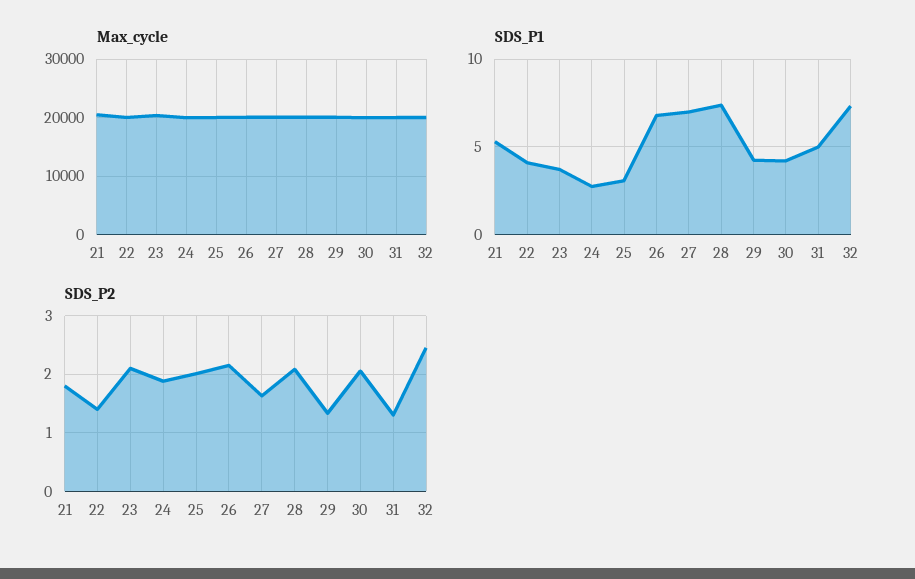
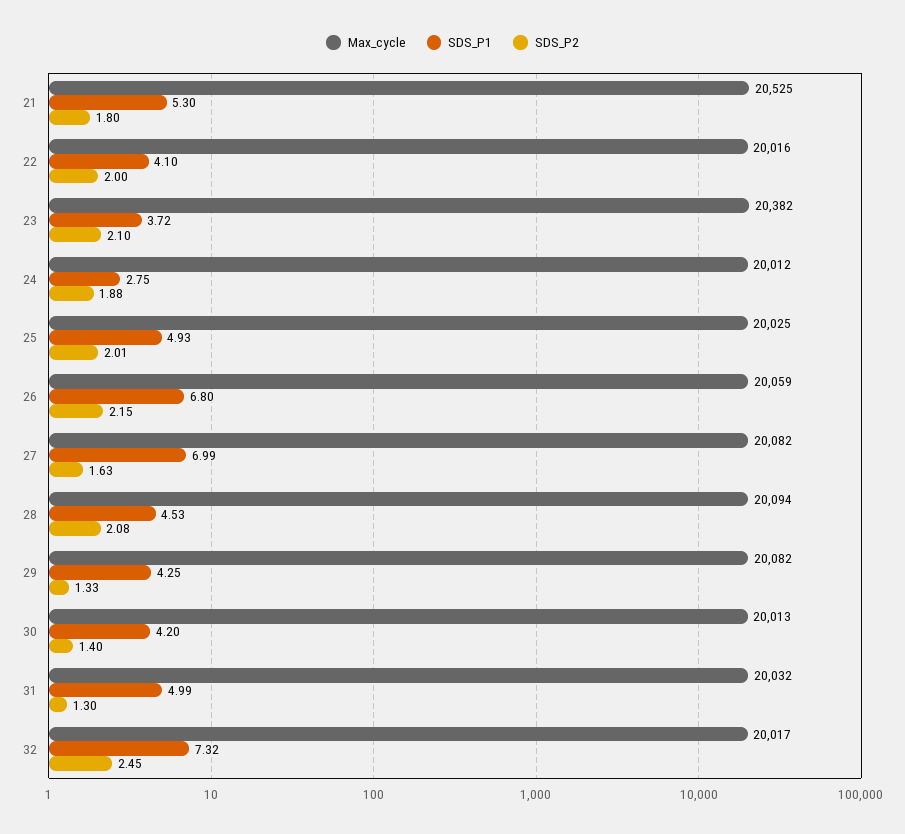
  {
    "Max_cycle": {
      "21": 20525,
      "22": 20016,
      "23": 20382,
      "24": 20012,
      "25": 20025,
      "26": 20059,
      "27": 20082,
      "28": 20094,
      "29": 20082,
      "30": 20013,
      "31": 20032,
      "32": 20017
    },
    "SDS_P1": {
      "21": 5.3,
      "22": 4.1,
      "23": 3.72,
      "24": 2.75,
-     "25": 3,
+     "25": 4.93,
      "26": 6.8,
      "27": 6.99,
-     "28": 7.5,
+     "28": 4.53,
      "29": 4.25,
      "30": 4.2,
      "31": 4.99,
      "32": 7.32
    },
    "SDS_P2": {
      "21": 1.8,
-     "22": 1.4,
+     "22": 2,
      "23": 2.1,
      "24": 1.88,
      "25": 2.01,
      "26": 2.15,
      "27": 1.63,
      "28": 2.08,
      "29": 1.33,
-     "30": 2,
+     "30": 1.4,
      "31": 1.3,
      "32": 2.45
    }
  }

